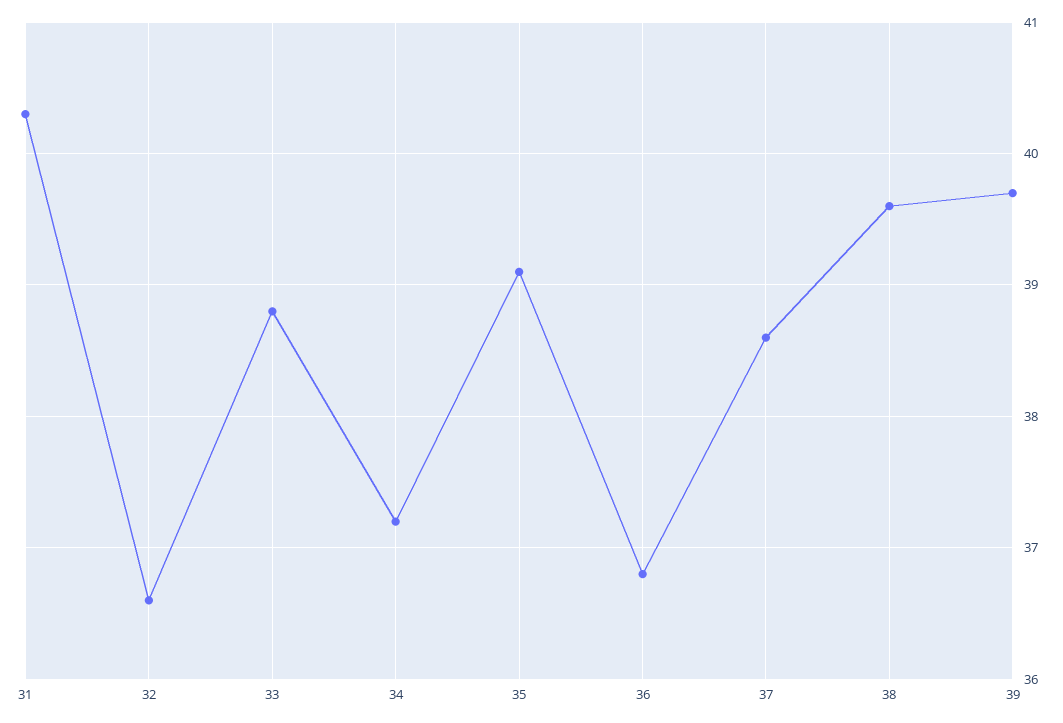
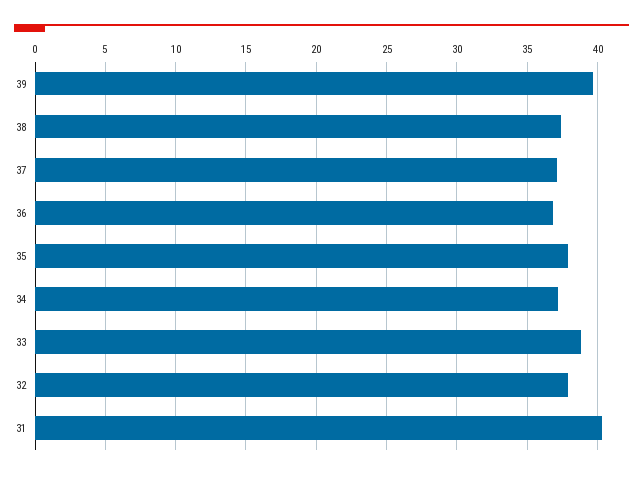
  {
    "31": 40.3,
-   "32": 36.6,
+   "32": 38,
    "33": 38.8,
    "34": 37.2,
-   "35": 39.1,
+   "35": 38,
    "36": 36.8,
-   "37": 38.6,
+   "37": 37,
-   "38": 39.6,
+   "38": 37.5,
    "39": 39.7
  }

